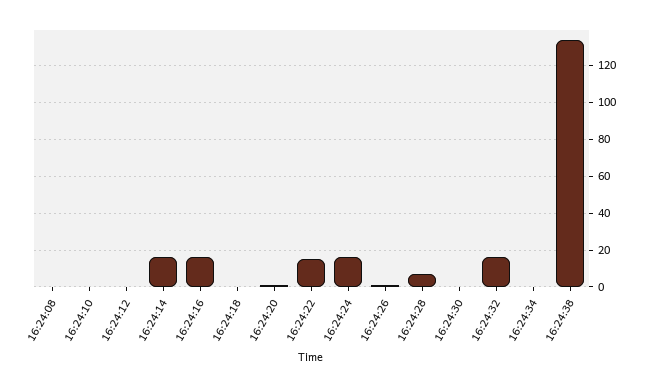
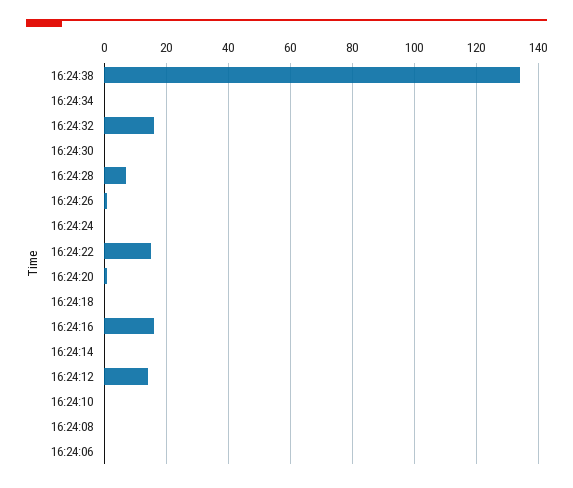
  {
    "16:24:08": 0,
    "16:24:10": 0,
-   "16:24:12": 0,
+   "16:24:12": 15,
-   "16:24:14": 15,
+   "16:24:14": 0,
    "16:24:16": 15,
    "16:24:18": 0,
    "16:24:20": 0,
    "16:24:22": 15,
-   "16:24:24": 15,
+   "16:24:24": 0,
    "16:24:26": 0,
    "16:24:28": 5,
    "16:24:30": 0,
    "16:24:32": 15,
    "16:24:34": 0,
-   "16:24:38": 135
+   "16:24:38": 135,
+   "16:24:06": 0
  }

